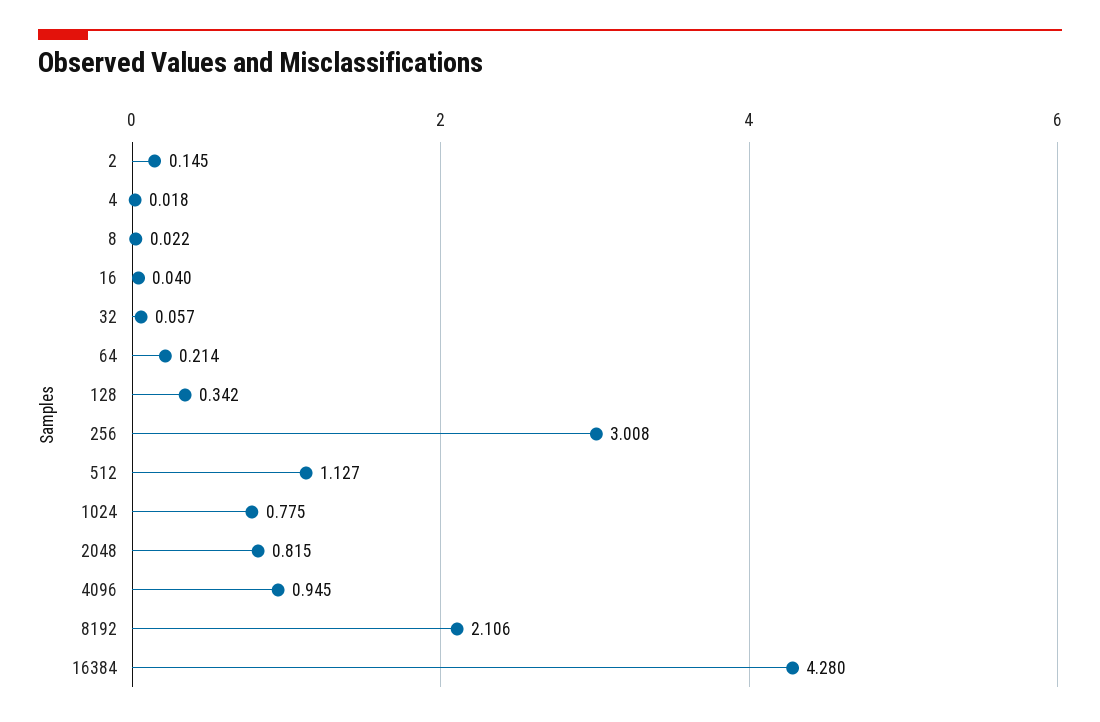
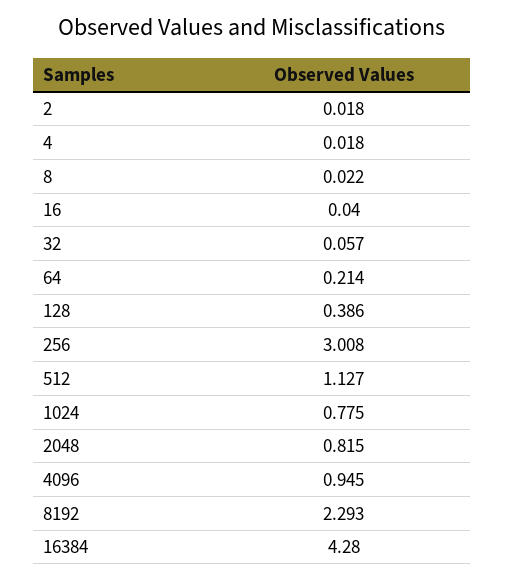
  {
-   "2": 0.145,
+   "2": 0.018,
    "4": 0.018,
    "8": 0.022,
    "16": 0.04,
    "32": 0.057,
    "64": 0.214,
-   "128": 0.342,
+   "128": 0.386,
    "256": 3.008,
    "512": 1.127,
    "1024": 0.775,
    "2048": 0.815,
    "4096": 0.945,
-   "8192": 2.106,
+   "8192": 2.293,
    "16384": 4.28
  }

